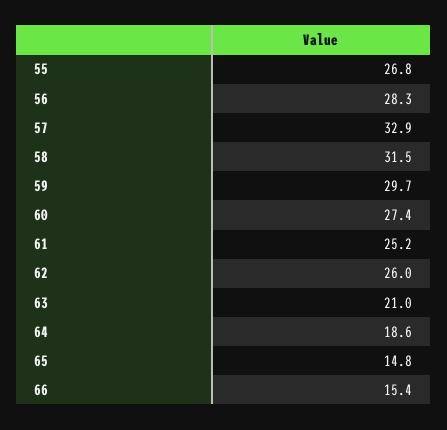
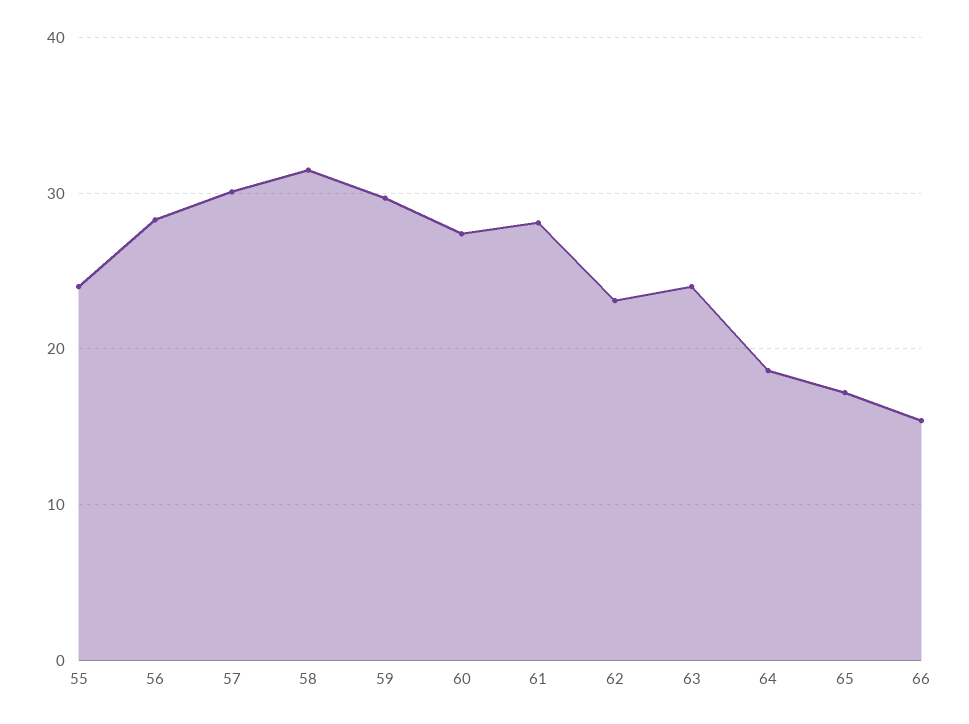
  {
-   "55": 26.8,
+   "55": 24,
    "56": 28.3,
-   "57": 32.9,
+   "57": 30,
    "58": 31.5,
    "59": 29.7,
    "60": 27.4,
-   "61": 25.2,
+   "61": 28,
-   "62": 26,
+   "62": 23,
-   "63": 21,
+   "63": 24,
    "64": 18.6,
-   "65": 14.8,
+   "65": 17,
    "66": 15.4
  }

